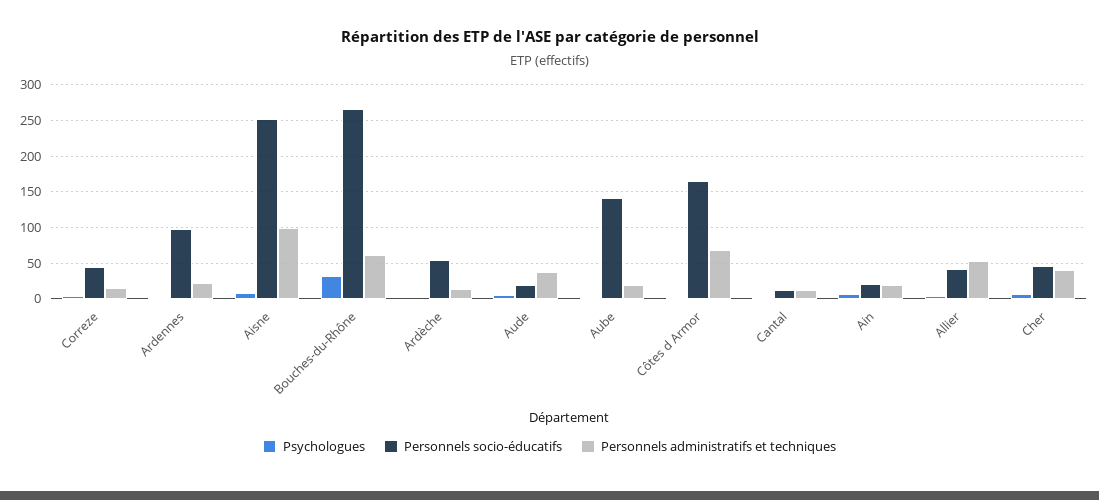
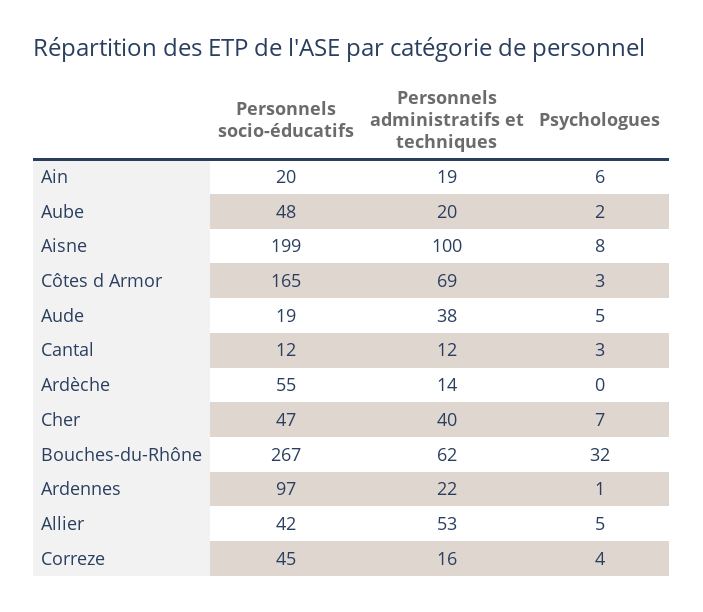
  {
    "Psychologues": {
      "Correze": 4,
      "Ardennes": 1,
      "Aisne": 8,
      "Bouches-du-Rhône": 32,
      "Ardèche": 0,
      "Aude": 5,
      "Aube": 2,
      "Côtes d Armor": 3,
      "Cantal": 3,
      "Ain": 6,
      "Allier": 5,
      "Cher": 7
    },
    "Personnels socio-éducatifs": {
      "Correze": 45,
      "Ardennes": 97,
-     "Aisne": 250,
+     "Aisne": 199,
      "Bouches-du-Rhône": 267,
      "Ardèche": 55,
      "Aude": 19,
-     "Aube": 140,
+     "Aube": 48,
      "Côtes d Armor": 165,
      "Cantal": 12,
      "Ain": 20,
      "Allier": 42,
      "Cher": 47
    },
    "Personnels administratifs et techniques": {
      "Correze": 16,
      "Ardennes": 22,
      "Aisne": 100,
      "Bouches-du-Rhône": 62,
      "Ardèche": 14,
      "Aude": 38,
      "Aube": 20,
      "Côtes d Armor": 69,
      "Cantal": 12,
      "Ain": 19,
      "Allier": 53,
      "Cher": 40
    }
  }

